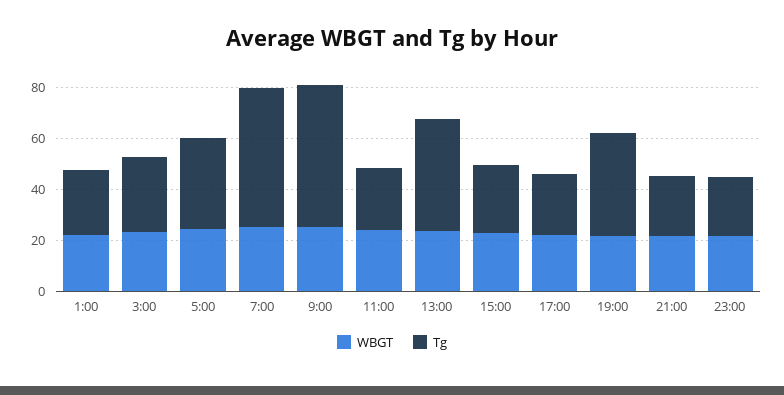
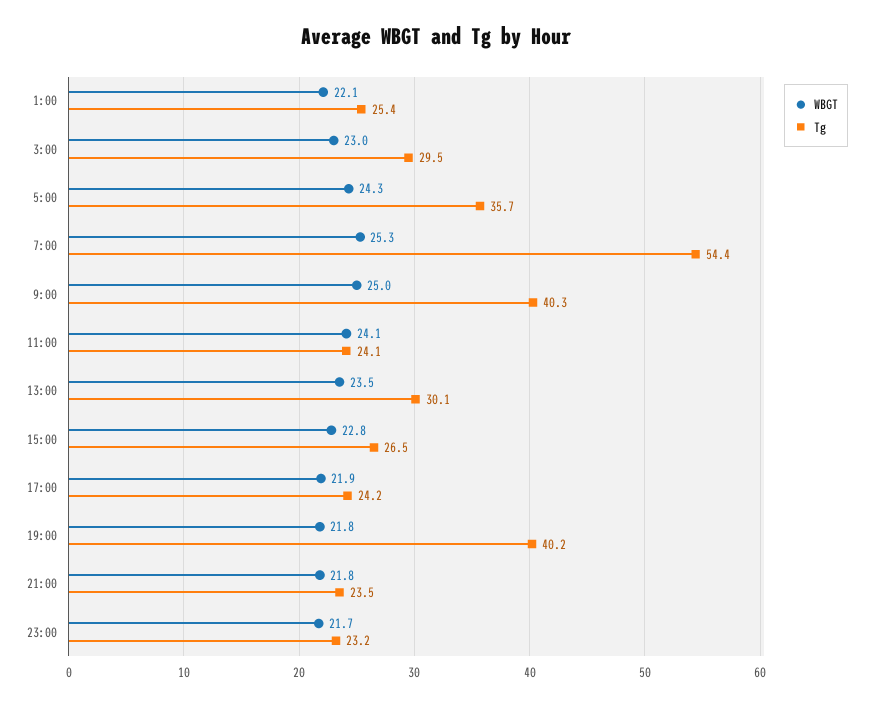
  {
    "WBGT": {
      "1:00": 22.1,
      "3:00": 23,
      "5:00": 24.3,
      "7:00": 25.3,
      "9:00": 25,
      "11:00": 24.1,
      "13:00": 23.5,
      "15:00": 22.8,
      "17:00": 21.9,
      "19:00": 21.8,
      "21:00": 21.8,
      "23:00": 21.7
    },
    "Tg": {
      "1:00": 25.4,
      "3:00": 29.5,
      "5:00": 35.7,
      "7:00": 54.4,
-     "9:00": 55,
+     "9:00": 40.3,
      "11:00": 24.1,
-     "13:00": 45,
+     "13:00": 30.1,
      "15:00": 26.5,
      "17:00": 24.2,
      "19:00": 40.2,
      "21:00": 23.5,
      "23:00": 23.2
    }
  }

